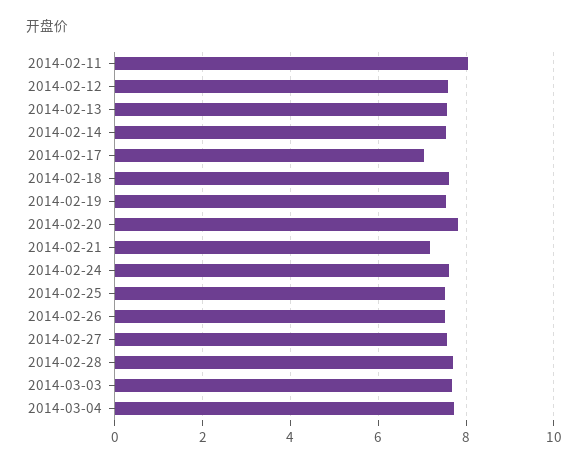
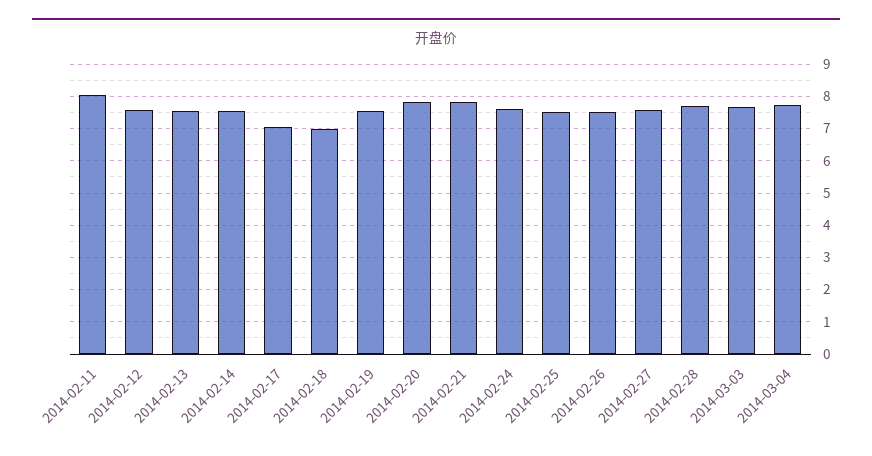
  {
    "2014-02-11": 8,
    "2014-02-12": 7.6,
    "2014-02-13": 7.6,
    "2014-02-14": 7.6,
    "2014-02-17": 7,
-   "2014-02-18": 7.6,
+   "2014-02-18": 7,
    "2014-02-19": 7.6,
    "2014-02-20": 7.8,
-   "2014-02-21": 7.2,
+   "2014-02-21": 7.8,
    "2014-02-24": 7.6,
    "2014-02-25": 7.6,
    "2014-02-26": 7.6,
    "2014-02-27": 7.6,
    "2014-02-28": 7.6,
    "2014-03-03": 7.6,
    "2014-03-04": 7.8
  }

